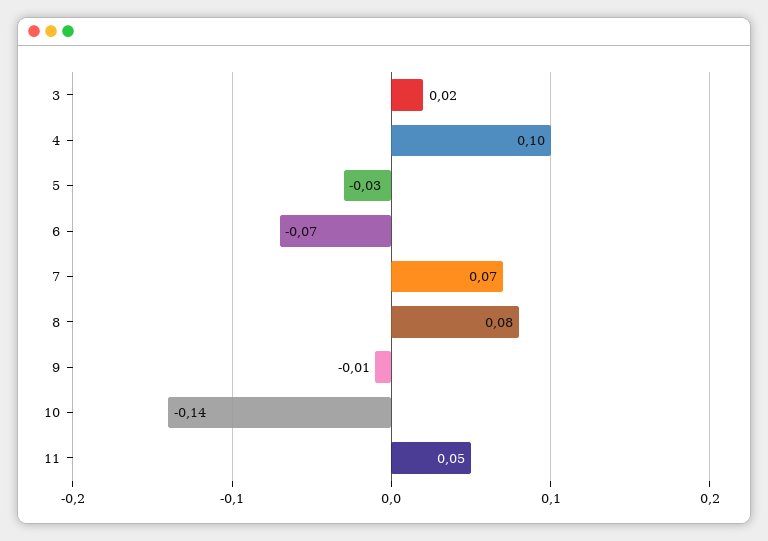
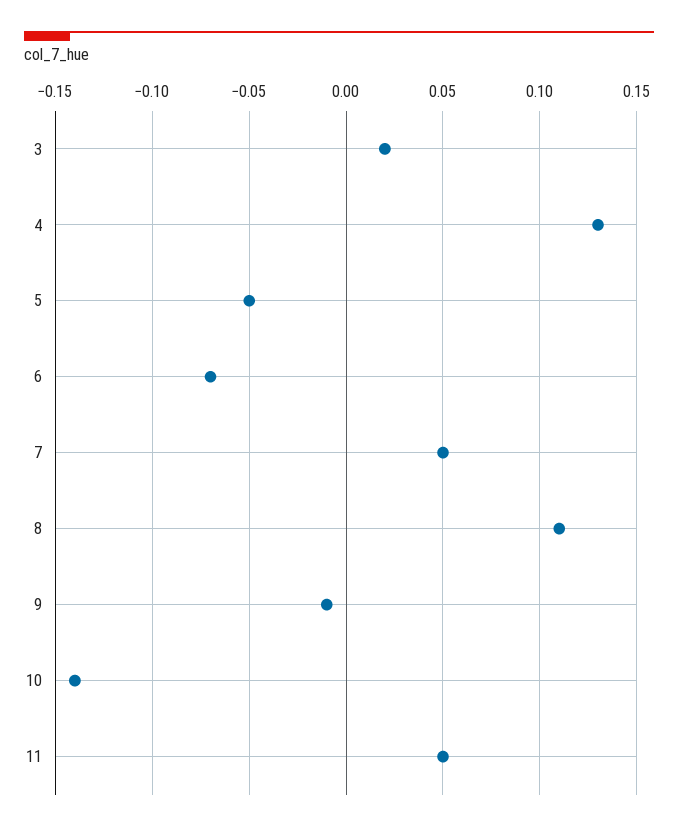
  {
    "3": 0.02,
-   "4": 0.1,
+   "4": 0.13,
-   "5": -0.03,
+   "5": -0.05,
    "6": -0.07,
-   "7": 0.07,
+   "7": 0.05,
-   "8": 0.08,
+   "8": 0.11,
    "9": -0.01,
    "10": -0.14,
    "11": 0.05
  }

